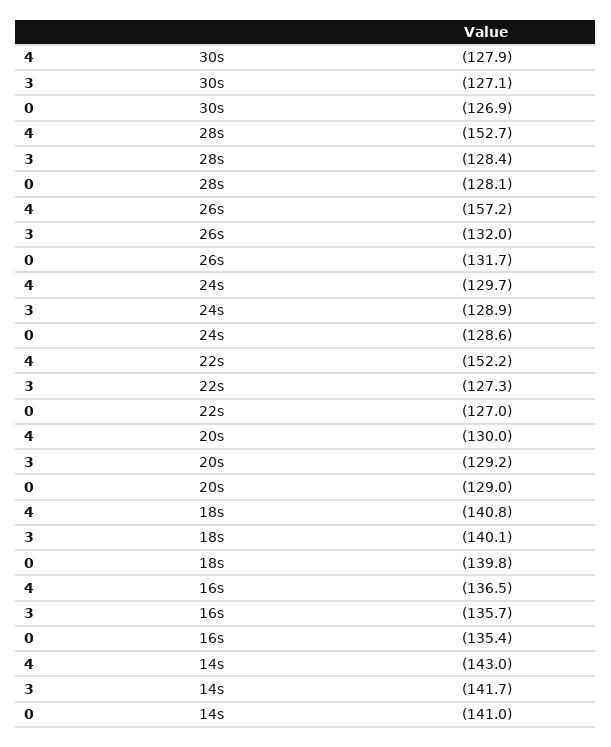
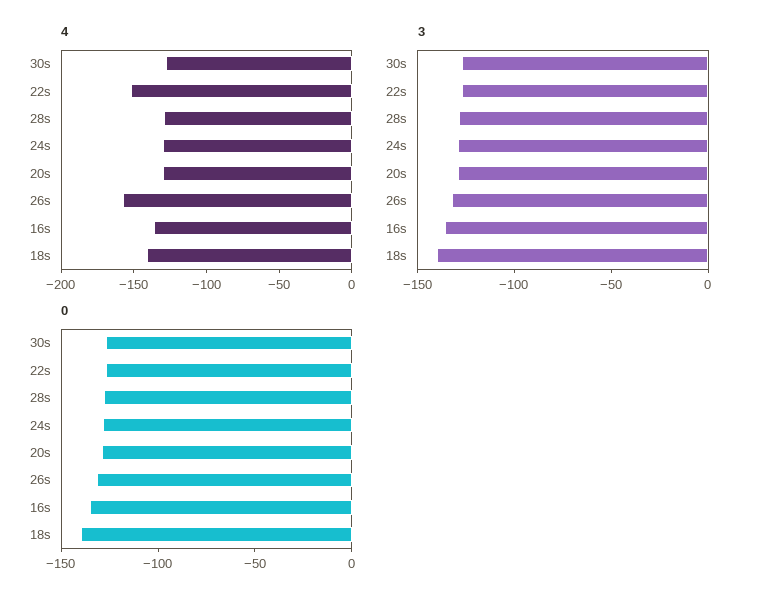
  {
    "4": {
      "30s": -127.9,
-     "28s": -152.7,
+     "28s": -130,
      "26s": -157.2,
      "24s": -129.7,
      "22s": -152.2,
      "20s": -130,
      "18s": -140.8,
-     "16s": -136.5,
+     "16s": -136.5
-     "14s": -143
    },
    "3": {
      "30s": -127.1,
      "28s": -128.4,
      "26s": -132,
      "24s": -128.9,
      "22s": -127.3,
      "20s": -129.2,
      "18s": -140.1,
-     "16s": -135.7,
+     "16s": -135.7
-     "14s": -141.7
    },
    "0": {
      "30s": -126.9,
      "28s": -128.1,
      "26s": -131.7,
      "24s": -128.6,
      "22s": -127,
      "20s": -129,
      "18s": -139.8,
-     "16s": -135.4,
+     "16s": -135.4
-     "14s": -141
    }
  }

